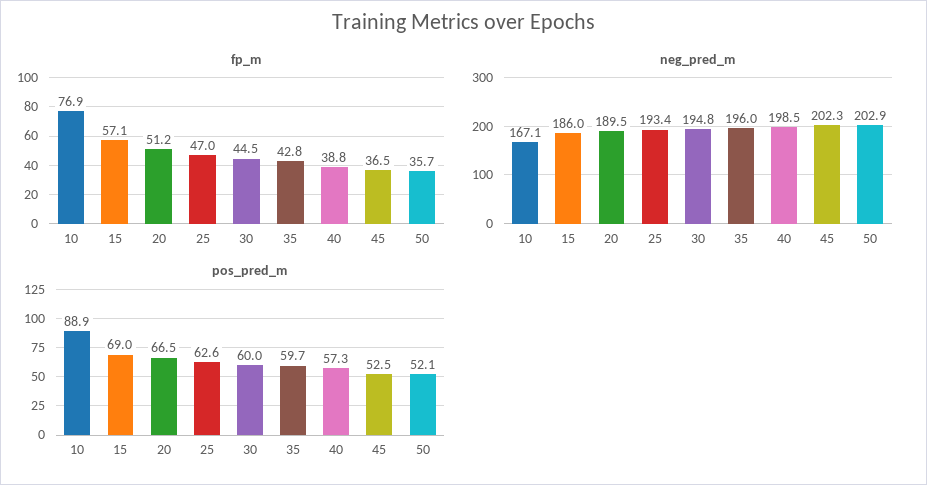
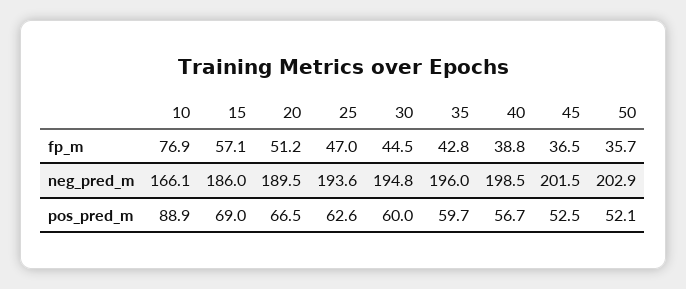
  {
    "fp_m": {
      "10": 76.9,
      "15": 57.1,
      "20": 51.2,
      "25": 47,
      "30": 44.5,
      "35": 42.8,
      "40": 38.8,
      "45": 36.5,
      "50": 35.7
    },
    "neg_pred_m": {
-     "10": 167.1,
+     "10": 166.1,
      "15": 186,
      "20": 189.5,
-     "25": 193.4,
+     "25": 193.6,
      "30": 194.8,
      "35": 196,
      "40": 198.5,
-     "45": 202.3,
+     "45": 201.5,
      "50": 202.9
    },
    "pos_pred_m": {
      "10": 88.9,
      "15": 69,
      "20": 66.5,
      "25": 62.6,
      "30": 60,
      "35": 59.7,
-     "40": 57.3,
+     "40": 56.7,
      "45": 52.5,
      "50": 52.1
    }
  }

